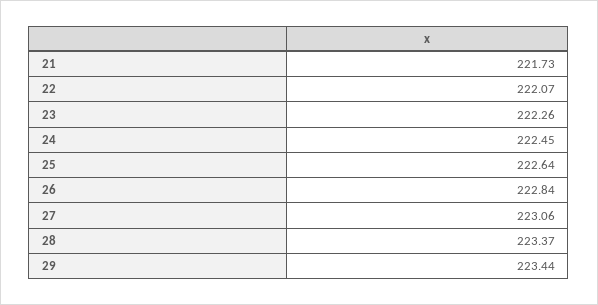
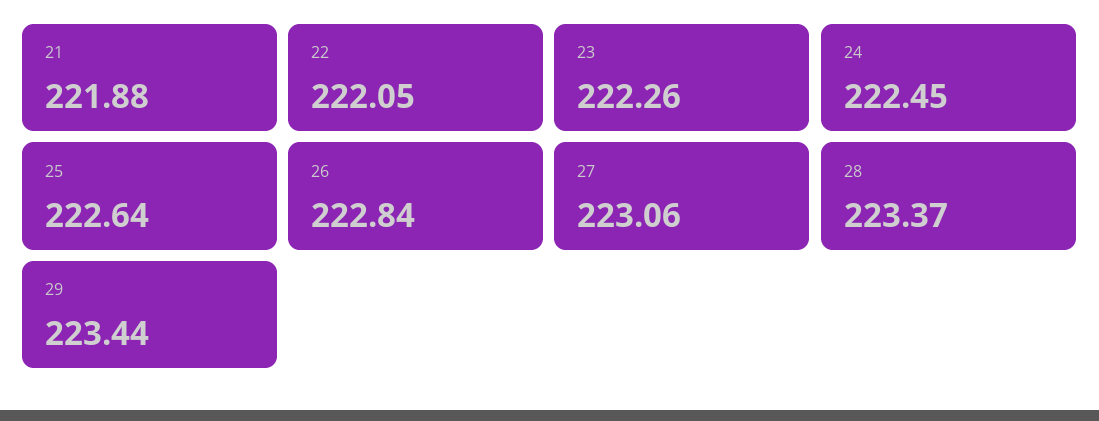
  {
-   "21": 221.73,
+   "21": 221.88,
-   "22": 222.07,
+   "22": 222.05,
    "23": 222.26,
    "24": 222.45,
    "25": 222.64,
    "26": 222.84,
    "27": 223.06,
    "28": 223.37,
    "29": 223.44
  }

